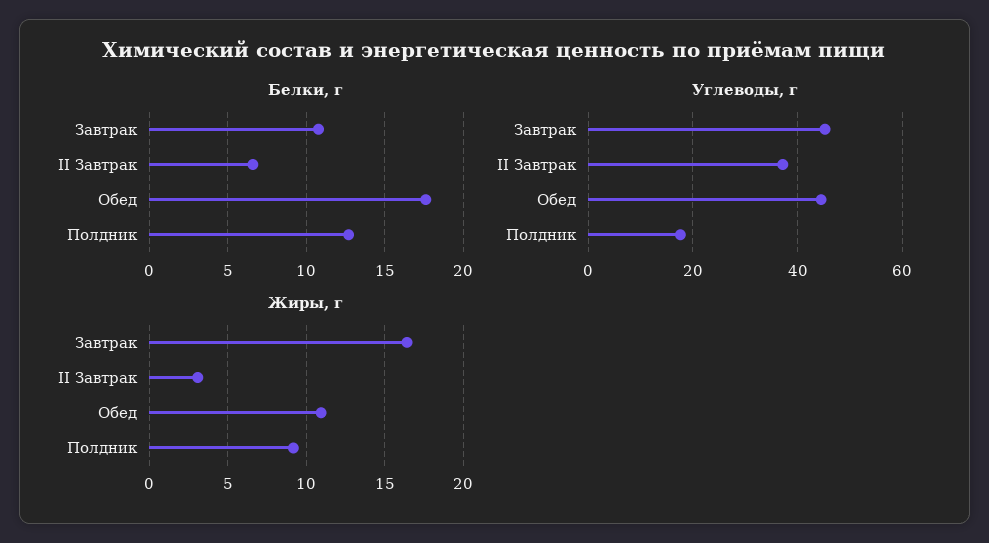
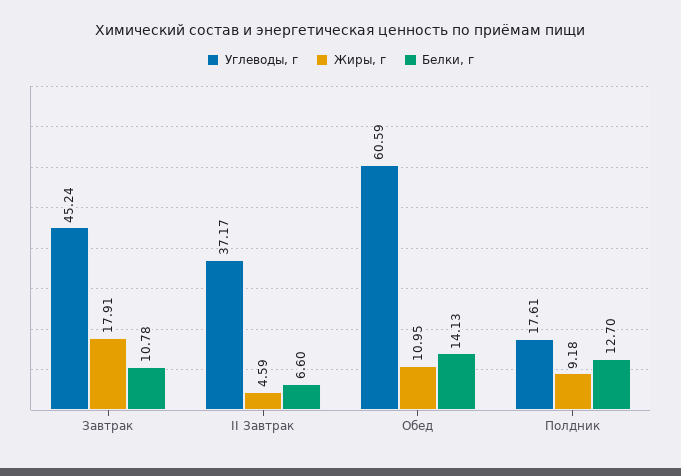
  {
    "Белки, г": {
      "Завтрак": 10.78,
      "II Завтрак": 6.6,
-     "Обед": 17.5,
+     "Обед": 14.13,
      "Полдник": 12.7
    },
    "Углеводы, г": {
      "Завтрак": 45.24,
      "II Завтрак": 37.17,
-     "Обед": 44,
+     "Обед": 60.59,
      "Полдник": 17.61
    },
    "Жиры, г": {
-     "Завтрак": 16.5,
+     "Завтрак": 17.91,
-     "II Завтрак": 3,
+     "II Завтрак": 4.59,
      "Обед": 10.95,
      "Полдник": 9.18
    }
  }

